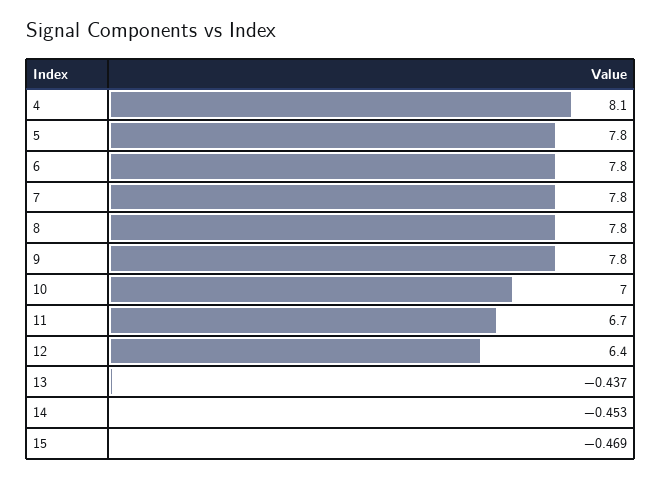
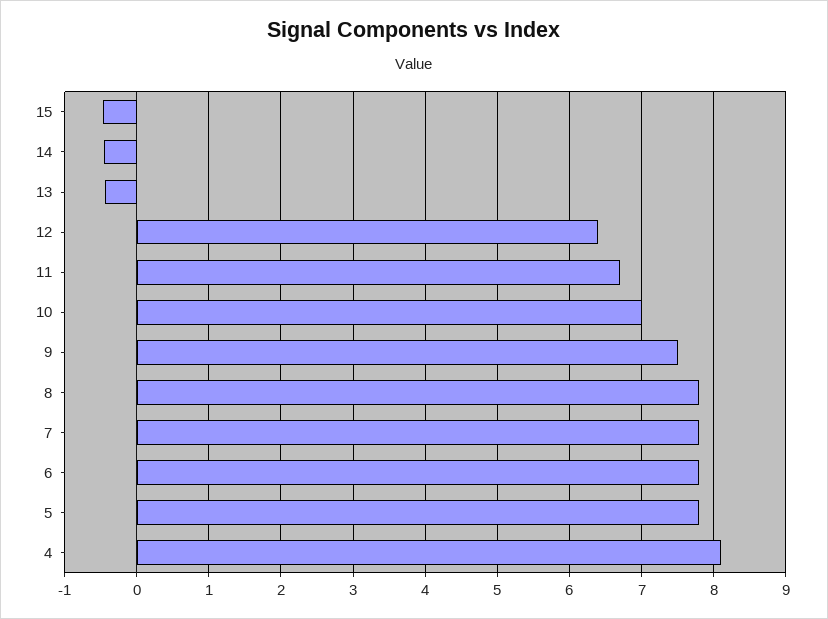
  {
    "4": 8.1,
    "5": 7.8,
    "6": 7.8,
    "7": 7.8,
    "8": 7.8,
-   "9": 7.8,
+   "9": 7.5,
    "10": 7,
    "11": 6.7,
    "12": 6.4,
    "13": -0.437,
    "14": -0.453,
    "15": -0.469
  }

